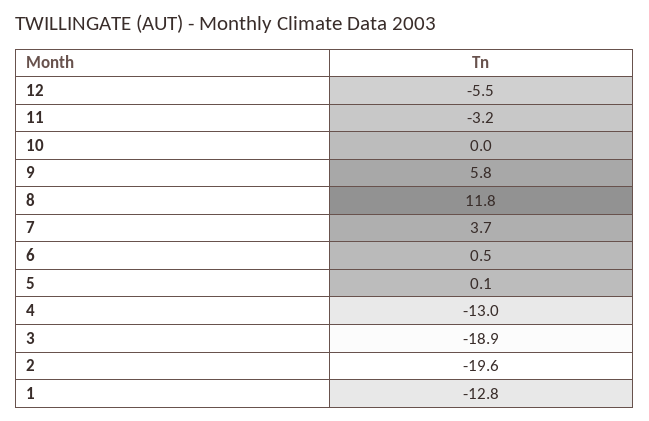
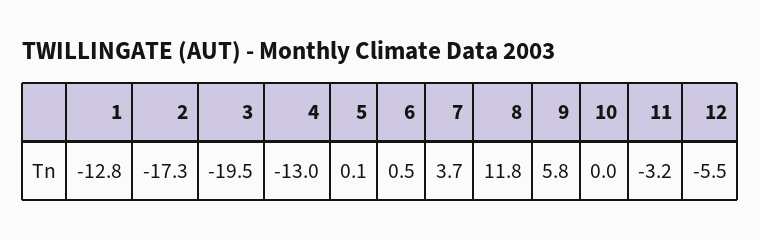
  {
    "12": -5.5,
    "11": -3.2,
    "10": 0,
    "9": 5.8,
    "8": 11.8,
    "7": 3.7,
    "6": 0.5,
    "5": 0.1,
    "4": -13,
-   "3": -18.9,
+   "3": -19.5,
-   "2": -19.6,
+   "2": -17.3,
    "1": -12.8
  }

